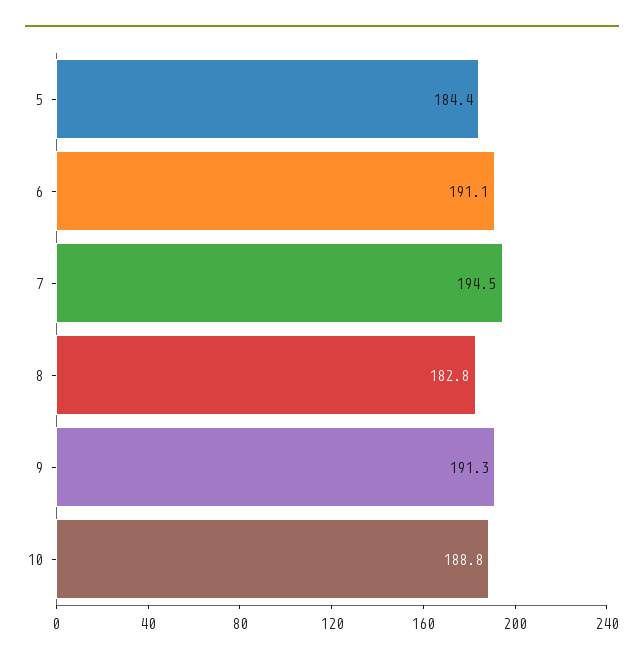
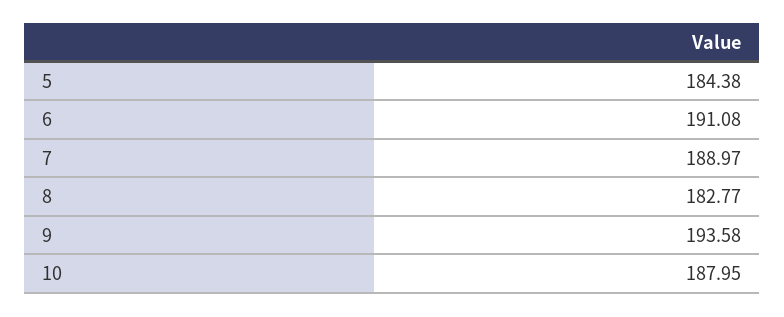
  {
    "5": 184.38,
    "6": 191.08,
-   "7": 194.5,
+   "7": 188.97,
    "8": 182.77,
-   "9": 191.3,
+   "9": 193.58,
-   "10": 188.8
+   "10": 187.95
  }

